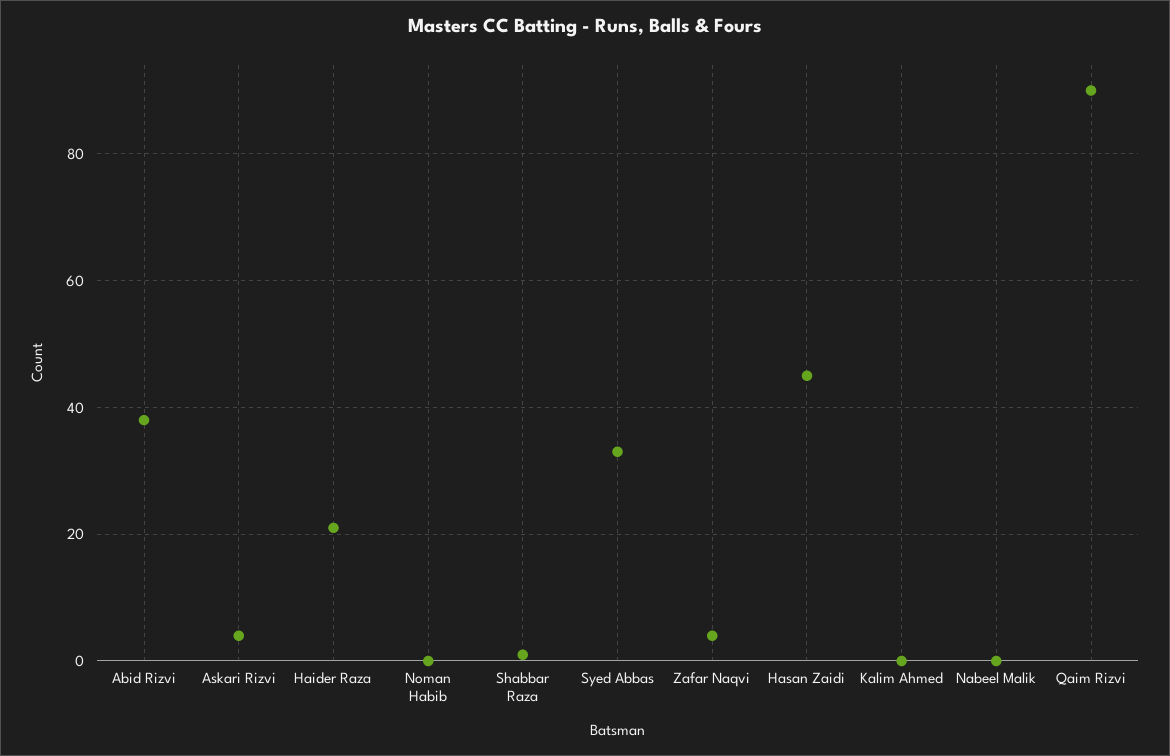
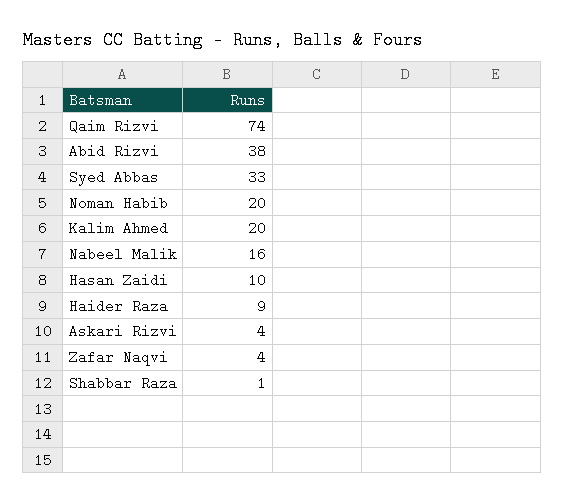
  {
    "Abid Rizvi": 38,
    "Askari Rizvi": 4,
-   "Haider Raza": 20,
+   "Haider Raza": 9,
-   "Noman Habib": 0,
+   "Noman Habib": 20,
    "Shabbar Raza": 1,
    "Syed Abbas": 33,
    "Zafar Naqvi": 4,
-   "Hasan Zaidi": 45,
+   "Hasan Zaidi": 10,
-   "Kalim Ahmed": 0,
+   "Kalim Ahmed": 20,
-   "Nabeel Malik": 0,
+   "Nabeel Malik": 16,
-   "Qaim Rizvi": 90
+   "Qaim Rizvi": 74
  }

